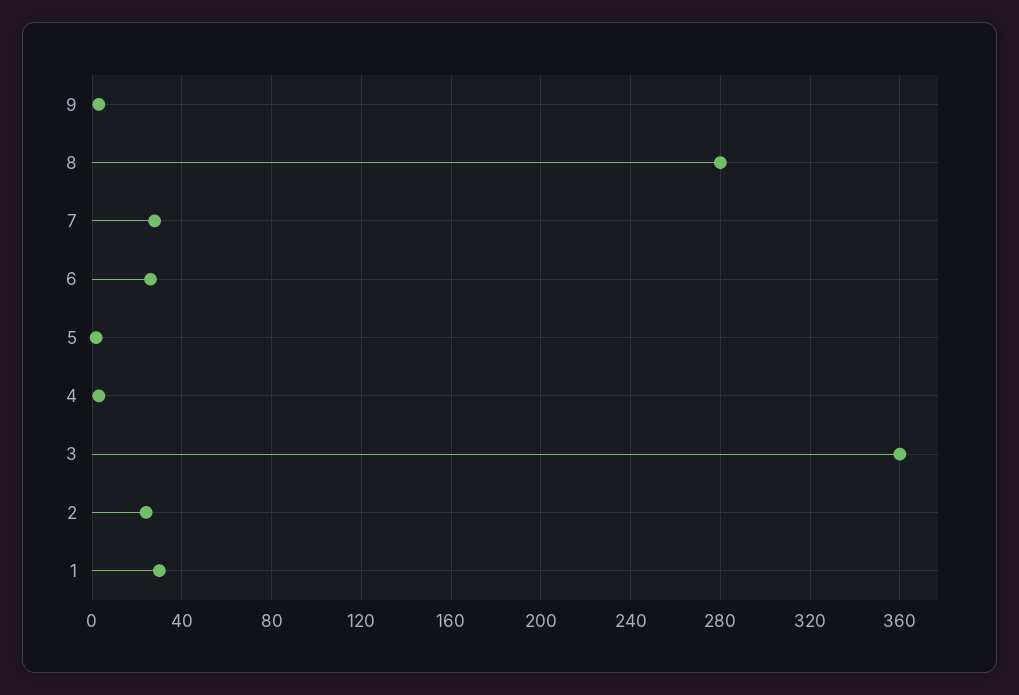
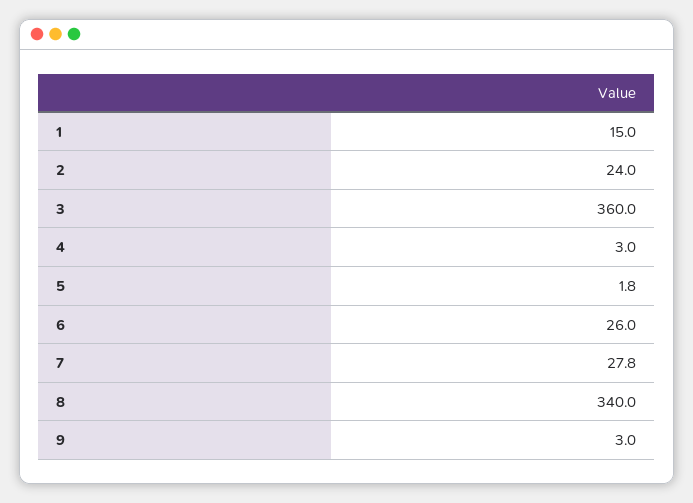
  {
    "9": 3,
-   "8": 280,
+   "8": 340,
    "7": 27.8,
    "6": 26,
    "5": 1.8,
    "4": 3,
    "3": 360,
    "2": 24,
-   "1": 30
+   "1": 15
  }

